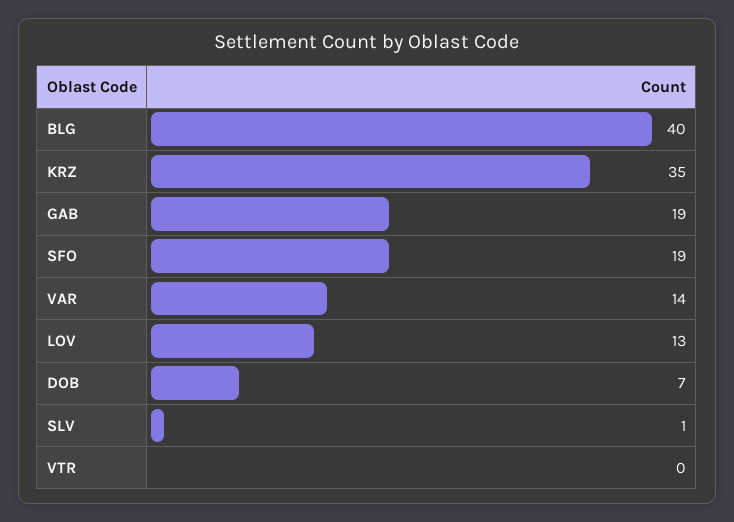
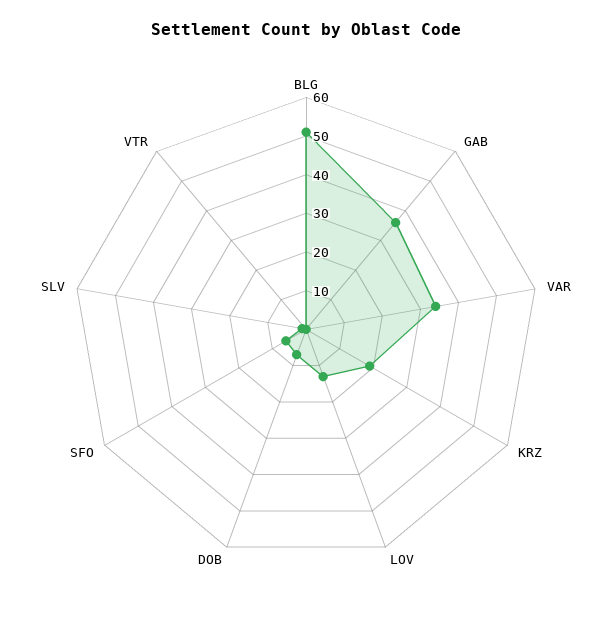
  {
-   "BLG": 40,
+   "BLG": 50,
-   "KRZ": 35,
+   "KRZ": 20,
-   "GAB": 19,
+   "GAB": 35,
-   "SFO": 19,
+   "SFO": 5,
-   "VAR": 14,
+   "VAR": 35,
    "LOV": 13,
    "DOB": 7,
    "SLV": 1,
    "VTR": 0
  }

